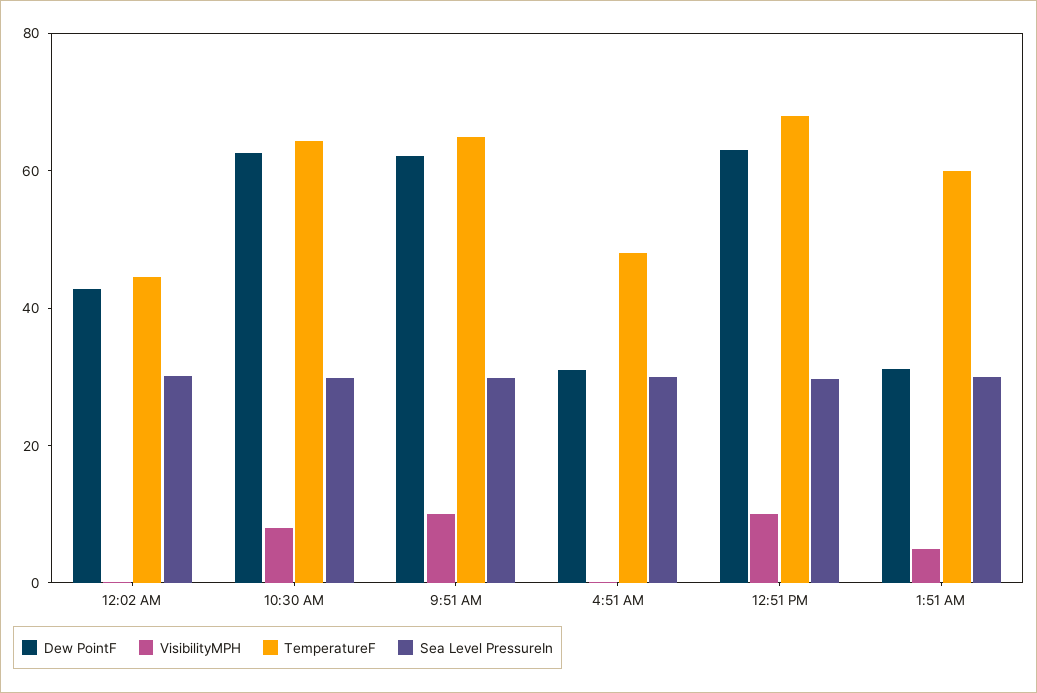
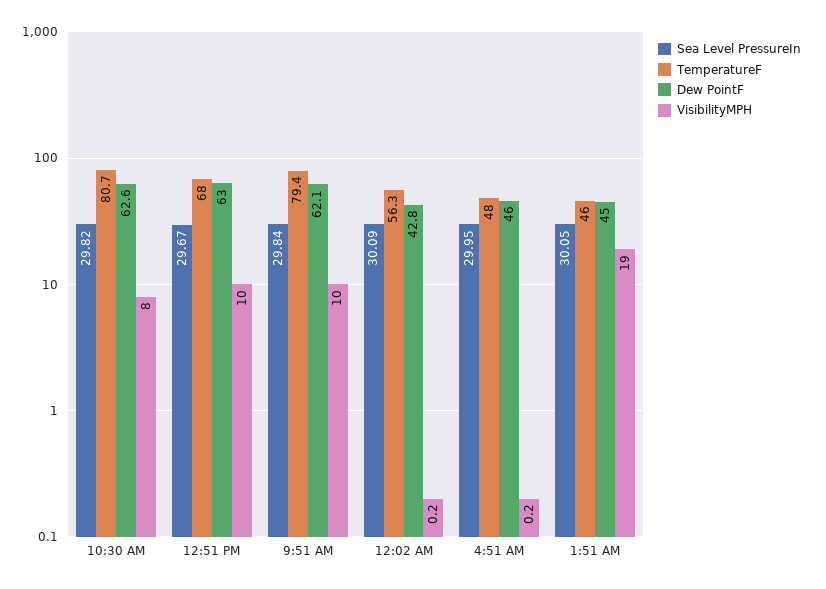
  {
    "Dew PointF": {
      "12:02 AM": 42.8,
      "10:30 AM": 62.6,
      "9:51 AM": 62.1,
-     "4:51 AM": 30,
+     "4:51 AM": 46,
      "12:51 PM": 63,
-     "1:51 AM": 30
+     "1:51 AM": 45
    },
    "VisibilityMPH": {
      "12:02 AM": 0.2,
      "10:30 AM": 8,
      "9:51 AM": 10,
      "4:51 AM": 0.2,
      "12:51 PM": 10,
-     "1:51 AM": 5
+     "1:51 AM": 19
    },
    "TemperatureF": {
-     "12:02 AM": 45,
+     "12:02 AM": 56.3,
-     "10:30 AM": 65,
+     "10:30 AM": 80.7,
-     "9:51 AM": 65,
+     "9:51 AM": 79.4,
      "4:51 AM": 48,
      "12:51 PM": 68,
-     "1:51 AM": 60
+     "1:51 AM": 46
    },
    "Sea Level PressureIn": {
      "12:02 AM": 30.09,
      "10:30 AM": 29.82,
      "9:51 AM": 29.84,
      "4:51 AM": 29.95,
      "12:51 PM": 29.67,
      "1:51 AM": 30.05
    }
  }

